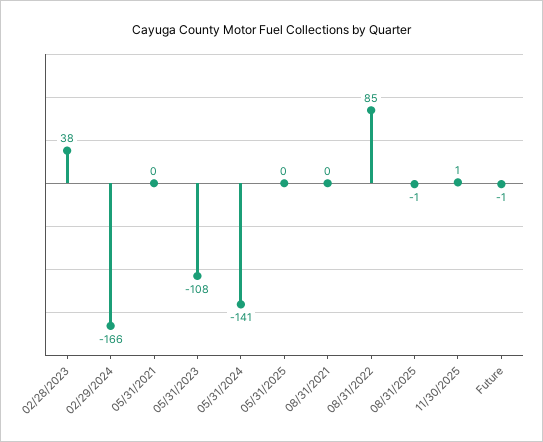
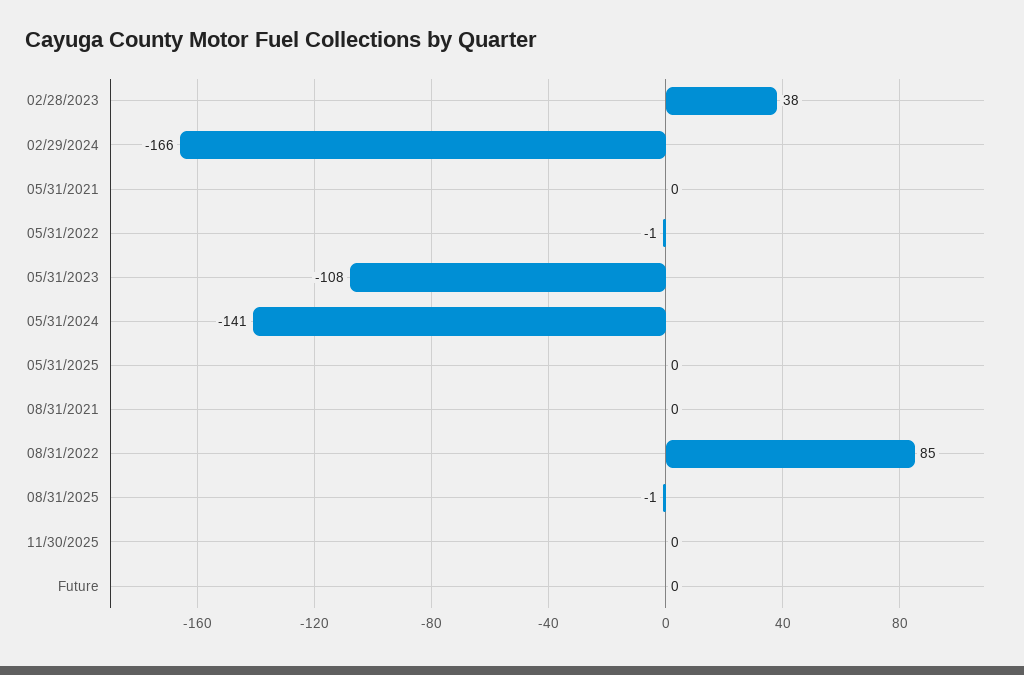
  {
    "02/28/2023": 38,
    "02/29/2024": -166,
    "05/31/2021": 0,
    "05/31/2023": -108,
    "05/31/2024": -141,
    "05/31/2025": 0,
    "08/31/2021": 0,
    "08/31/2022": 85,
    "08/31/2025": -1,
-   "11/30/2025": 1,
+   "11/30/2025": 0,
-   "Future": -1
+   "Future": 0,
+   "05/31/2022": -1
  }

